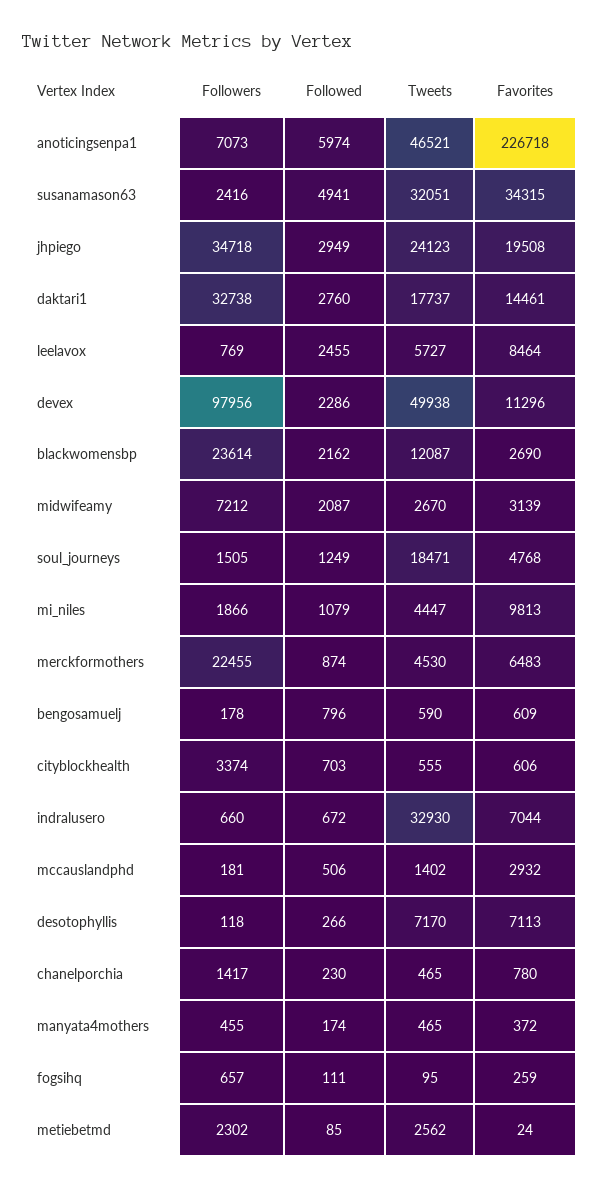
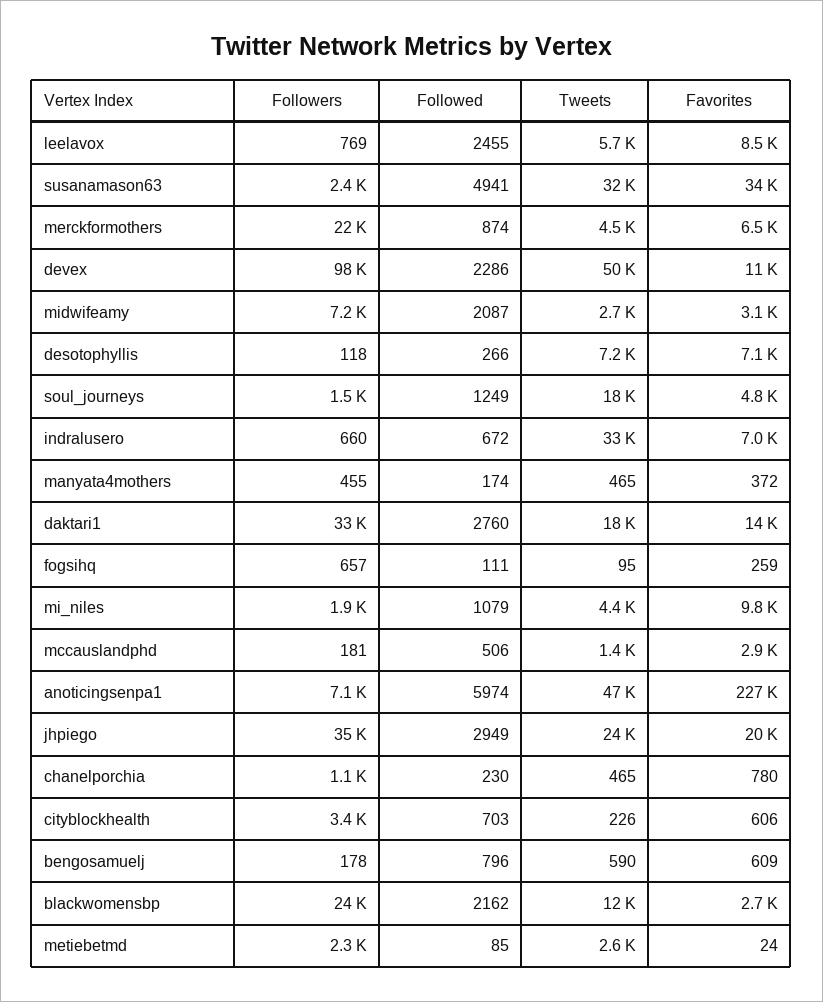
  {
    "Followers": {
      "anoticingsenpa1": 7073,
      "susanamason63": 2416,
      "jhpiego": 34718,
      "daktari1": 32738,
      "leelavox": 769,
      "devex": 97956,
      "blackwomensbp": 23614,
      "midwifeamy": 7212,
      "soul_journeys": 1505,
      "mi_niles": 1866,
      "merckformothers": 22455,
      "bengosamuelj": 178,
      "cityblockhealth": 3374,
      "indralusero": 660,
      "mccauslandphd": 181,
      "desotophyllis": 118,
-     "chanelporchia": 1417,
+     "chanelporchia": 1100,
      "manyata4mothers": 455,
      "fogsihq": 657,
      "metiebetmd": 2302
    },
    "Followed": {
      "anoticingsenpa1": 5974,
      "susanamason63": 4941,
      "jhpiego": 2949,
      "daktari1": 2760,
      "leelavox": 2455,
      "devex": 2286,
      "blackwomensbp": 2162,
      "midwifeamy": 2087,
      "soul_journeys": 1249,
      "mi_niles": 1079,
      "merckformothers": 874,
      "bengosamuelj": 796,
      "cityblockhealth": 703,
      "indralusero": 672,
      "mccauslandphd": 506,
      "desotophyllis": 266,
      "chanelporchia": 230,
      "manyata4mothers": 174,
      "fogsihq": 111,
      "metiebetmd": 85
    },
    "Tweets": {
      "anoticingsenpa1": 46521,
      "susanamason63": 32051,
      "jhpiego": 24123,
      "daktari1": 17737,
      "leelavox": 5727,
      "devex": 49938,
      "blackwomensbp": 12087,
      "midwifeamy": 2670,
      "soul_journeys": 18471,
      "mi_niles": 4447,
      "merckformothers": 4530,
      "bengosamuelj": 590,
-     "cityblockhealth": 555,
+     "cityblockhealth": 226,
      "indralusero": 32930,
      "mccauslandphd": 1402,
      "desotophyllis": 7170,
      "chanelporchia": 465,
      "manyata4mothers": 465,
      "fogsihq": 95,
      "metiebetmd": 2562
    },
    "Favorites": {
      "anoticingsenpa1": 226718,
      "susanamason63": 34315,
      "jhpiego": 19508,
      "daktari1": 14461,
      "leelavox": 8464,
      "devex": 11296,
      "blackwomensbp": 2690,
      "midwifeamy": 3139,
      "soul_journeys": 4768,
      "mi_niles": 9813,
      "merckformothers": 6483,
      "bengosamuelj": 609,
      "cityblockhealth": 606,
      "indralusero": 7044,
      "mccauslandphd": 2932,
      "desotophyllis": 7113,
      "chanelporchia": 780,
      "manyata4mothers": 372,
      "fogsihq": 259,
      "metiebetmd": 24
    }
  }

